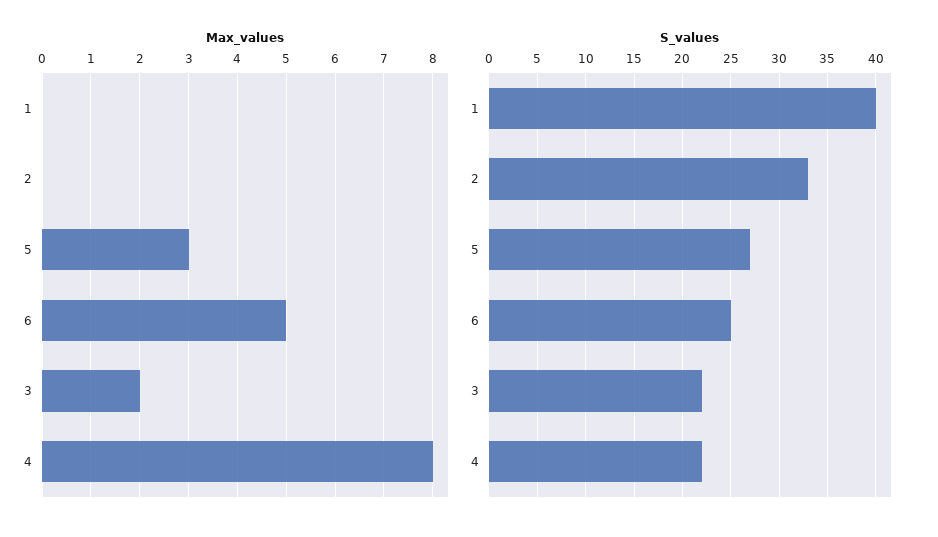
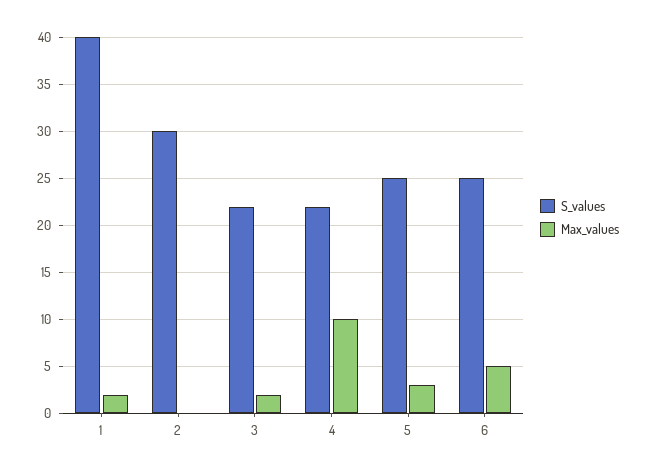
  {
    "Max_values": {
-     "1": 0,
+     "1": 2,
      "2": 0,
      "5": 3,
      "6": 5,
      "3": 2,
-     "4": 8
+     "4": 10
    },
    "S_values": {
      "1": 40,
-     "2": 33,
+     "2": 30,
-     "5": 27,
+     "5": 25,
      "6": 25,
      "3": 22,
      "4": 22
    }
  }

